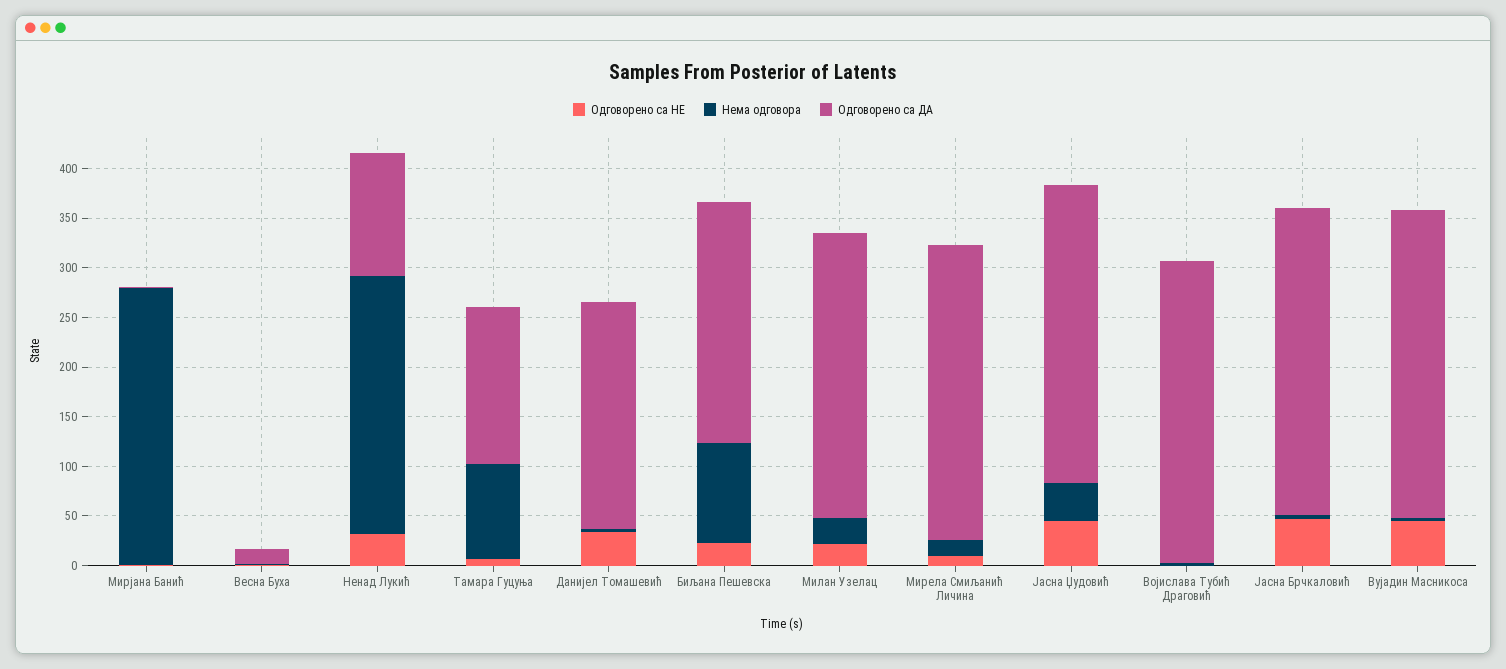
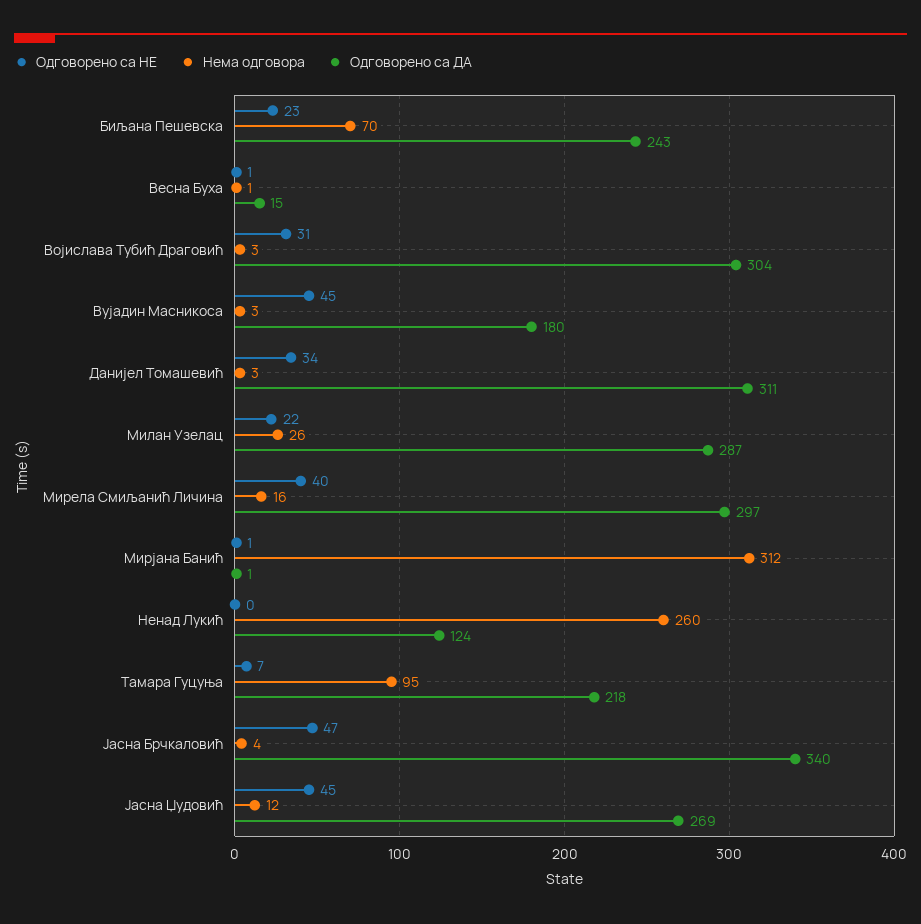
  {
    "Одговорено са НЕ": {
      "Мирјана Банић": 1,
      "Весна Буха": 1,
-     "Ненад Лукић": 30,
+     "Ненад Лукић": 0,
      "Тамара Гуцуња": 7,
      "Данијел Томашевић": 34,
      "Биљана Пешевска": 23,
      "Милан Узелац": 22,
-     "Мирела Смиљанић Личина": 10,
+     "Мирела Смиљанић Личина": 40,
      "Јасна Џудовић": 45,
-     "Војислава Тубић Драговић": 0,
+     "Војислава Тубић Драговић": 31,
      "Јасна Брчкаловић": 47,
      "Вујадин Масникоса": 45
    },
    "Нема одговора": {
-     "Мирјана Банић": 280,
+     "Мирјана Банић": 312,
      "Весна Буха": 1,
      "Ненад Лукић": 260,
      "Тамара Гуцуња": 95,
      "Данијел Томашевић": 3,
-     "Биљана Пешевска": 100,
+     "Биљана Пешевска": 70,
      "Милан Узелац": 26,
      "Мирела Смиљанић Личина": 16,
-     "Јасна Џудовић": 40,
+     "Јасна Џудовић": 12,
      "Војислава Тубић Драговић": 3,
      "Јасна Брчкаловић": 4,
      "Вујадин Масникоса": 3
    },
    "Одговорено са ДА": {
      "Мирјана Банић": 1,
      "Весна Буха": 15,
      "Ненад Лукић": 124,
-     "Тамара Гуцуња": 160,
+     "Тамара Гуцуња": 218,
-     "Данијел Томашевић": 230,
+     "Данијел Томашевић": 311,
      "Биљана Пешевска": 243,
      "Милан Узелац": 287,
      "Мирела Смиљанић Личина": 297,
-     "Јасна Џудовић": 300,
+     "Јасна Џудовић": 269,
      "Војислава Тубић Драговић": 304,
-     "Јасна Брчкаловић": 310,
+     "Јасна Брчкаловић": 340,
-     "Вујадин Масникоса": 310
+     "Вујадин Масникоса": 180
    }
  }

